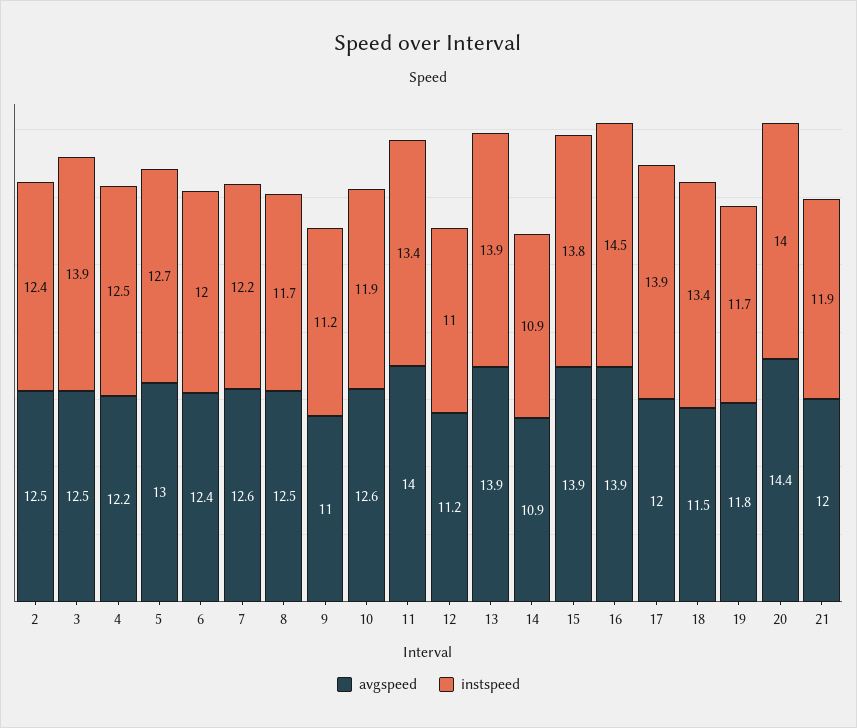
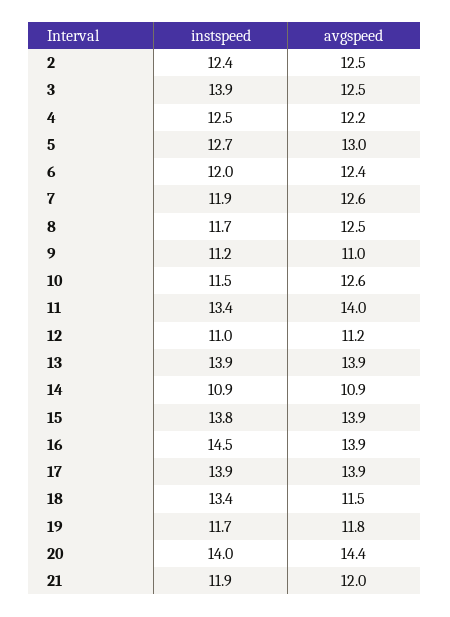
  {
    "avgspeed": {
      "2": 12.5,
      "3": 12.5,
      "4": 12.2,
      "5": 13,
      "6": 12.4,
      "7": 12.6,
      "8": 12.5,
      "9": 11,
      "10": 12.6,
      "11": 14,
      "12": 11.2,
      "13": 13.9,
      "14": 10.9,
      "15": 13.9,
      "16": 13.9,
-     "17": 12,
+     "17": 13.9,
      "18": 11.5,
      "19": 11.8,
      "20": 14.4,
      "21": 12
    },
    "instspeed": {
      "2": 12.4,
      "3": 13.9,
      "4": 12.5,
      "5": 12.7,
      "6": 12,
-     "7": 12.2,
+     "7": 11.9,
      "8": 11.7,
      "9": 11.2,
-     "10": 11.9,
+     "10": 11.5,
      "11": 13.4,
      "12": 11,
      "13": 13.9,
      "14": 10.9,
      "15": 13.8,
      "16": 14.5,
      "17": 13.9,
      "18": 13.4,
      "19": 11.7,
      "20": 14,
      "21": 11.9
    }
  }

